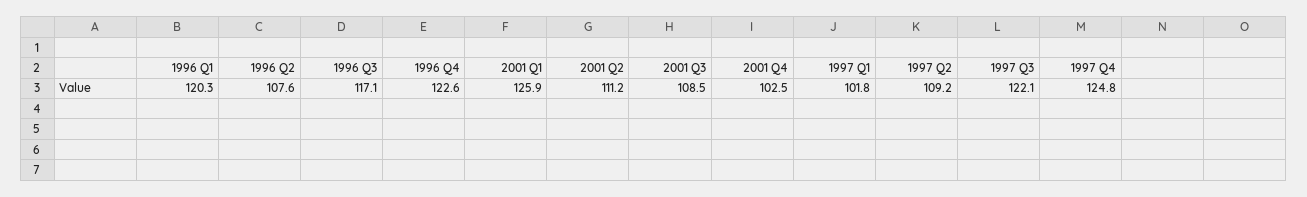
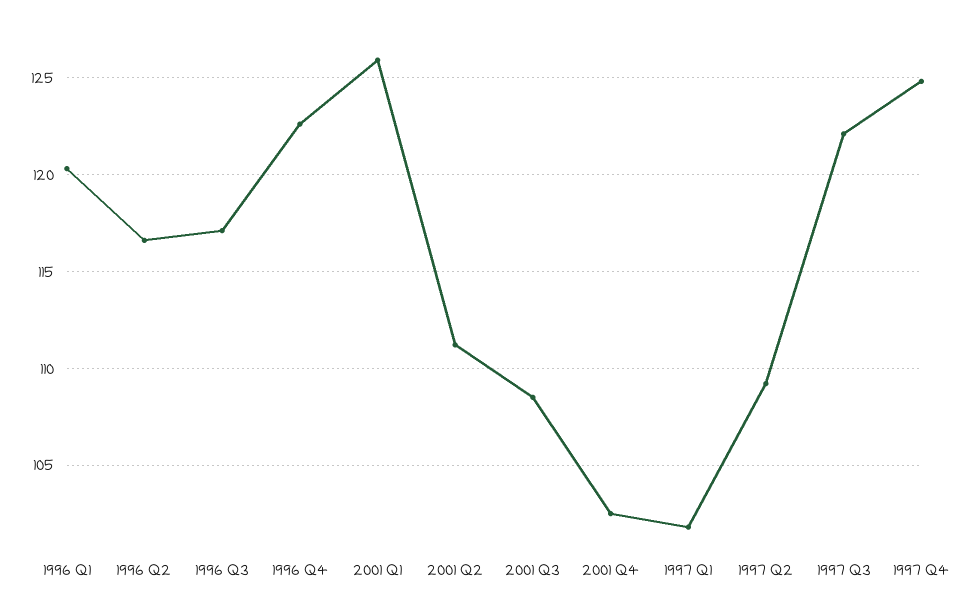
  {
    "1996 Q1": 120.3,
-   "1996 Q2": 107.6,
+   "1996 Q2": 116.5,
    "1996 Q3": 117.1,
    "1996 Q4": 122.6,
    "2001 Q1": 125.9,
    "2001 Q2": 111.2,
    "2001 Q3": 108.5,
    "2001 Q4": 102.5,
    "1997 Q1": 101.8,
    "1997 Q2": 109.2,
    "1997 Q3": 122.1,
    "1997 Q4": 124.8
  }

